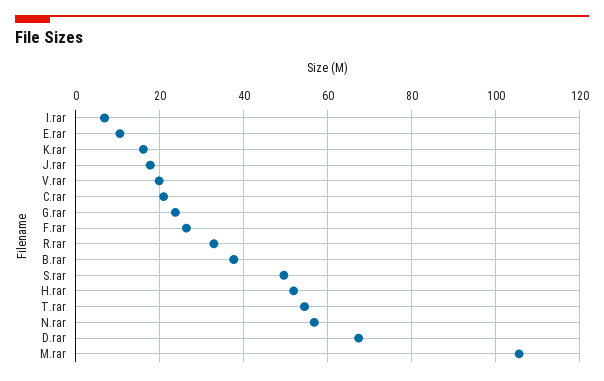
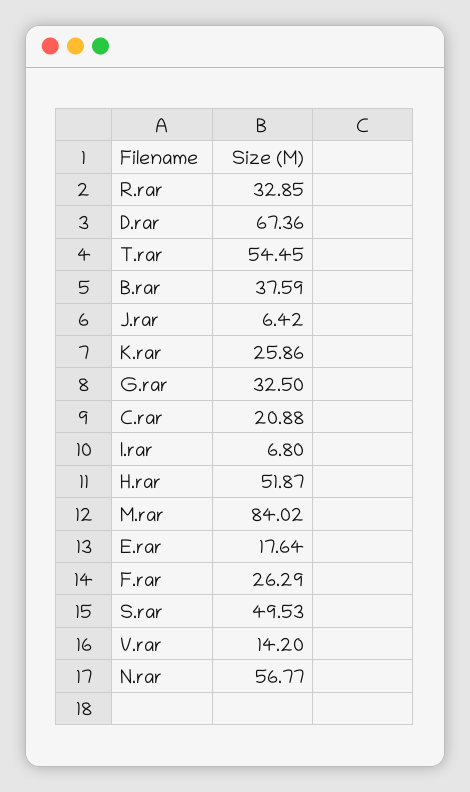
  {
    "I.rar": 6.8,
-   "E.rar": 10,
+   "E.rar": 17.64,
-   "K.rar": 16,
+   "K.rar": 25.86,
-   "J.rar": 18,
+   "J.rar": 6.42,
-   "V.rar": 20,
+   "V.rar": 14.2,
    "C.rar": 20.88,
-   "G.rar": 24,
+   "G.rar": 32.5,
    "F.rar": 26.29,
    "R.rar": 32.85,
    "B.rar": 37.59,
    "S.rar": 49.53,
    "H.rar": 51.87,
    "T.rar": 54.45,
    "N.rar": 56.77,
    "D.rar": 67.36,
-   "M.rar": 106
+   "M.rar": 84.02
  }

